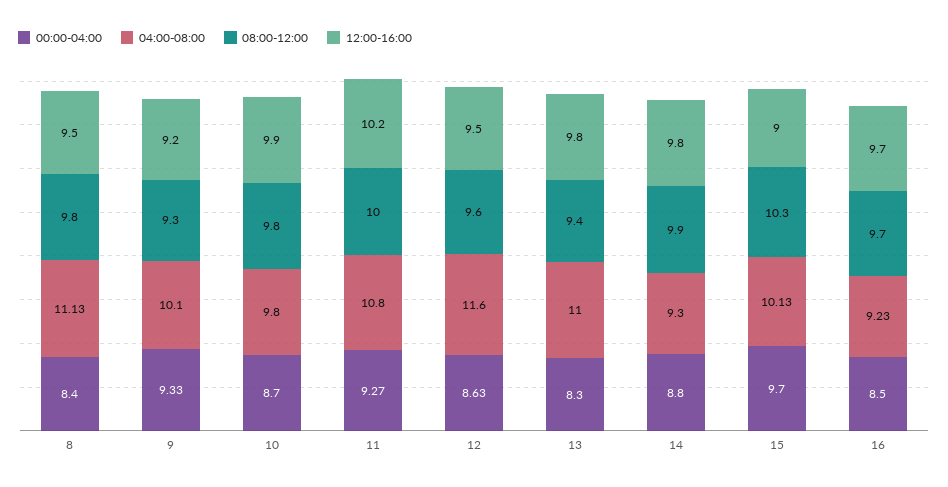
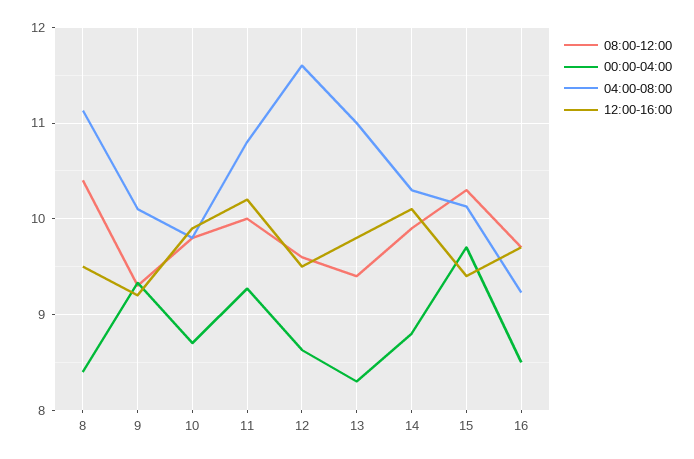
  {
    "00:00-04:00": {
      "8": 8.4,
      "9": 9.33,
      "10": 8.7,
      "11": 9.27,
      "12": 8.63,
      "13": 8.3,
      "14": 8.8,
      "15": 9.7,
      "16": 8.5
    },
    "04:00-08:00": {
      "8": 11.13,
      "9": 10.1,
      "10": 9.8,
      "11": 10.8,
      "12": 11.6,
      "13": 11,
-     "14": 9.3,
+     "14": 10.3,
      "15": 10.13,
      "16": 9.23
    },
    "08:00-12:00": {
-     "8": 9.8,
+     "8": 10.4,
      "9": 9.3,
      "10": 9.8,
      "11": 10,
      "12": 9.6,
      "13": 9.4,
      "14": 9.9,
      "15": 10.3,
      "16": 9.7
    },
    "12:00-16:00": {
      "8": 9.5,
      "9": 9.2,
      "10": 9.9,
      "11": 10.2,
      "12": 9.5,
      "13": 9.8,
-     "14": 9.8,
+     "14": 10.1,
-     "15": 9,
+     "15": 9.4,
      "16": 9.7
    }
  }

